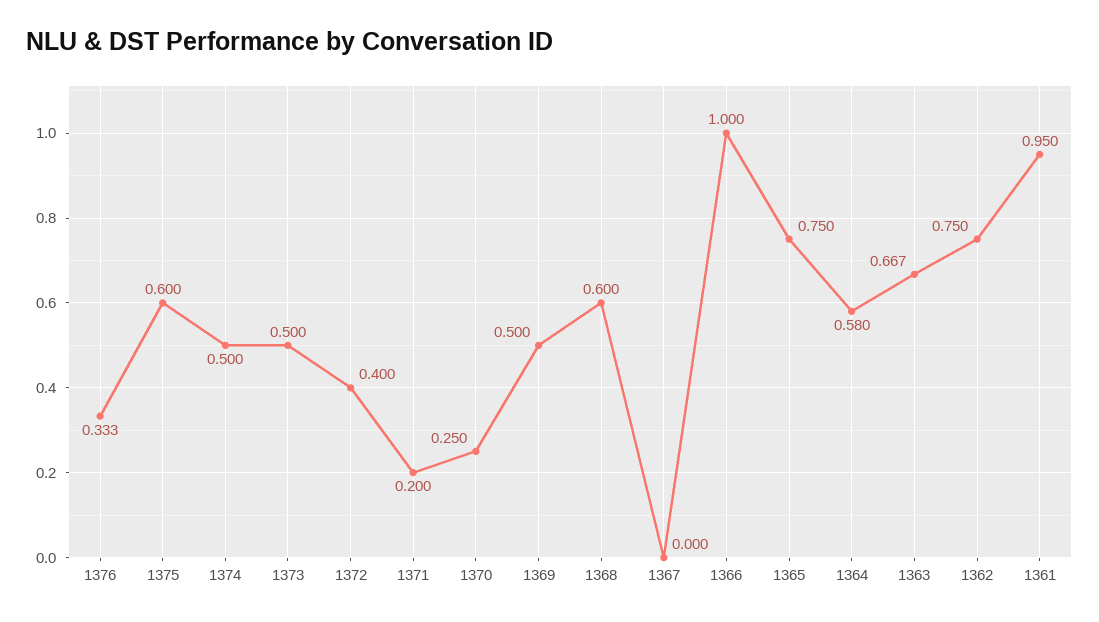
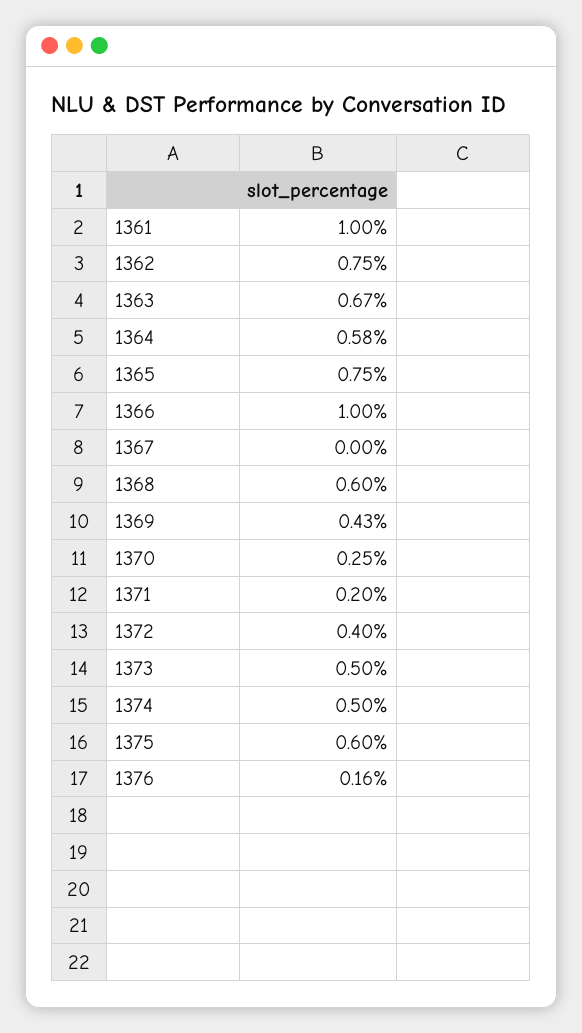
  {
-   "1376": 0.333,
+   "1376": 0.16,
    "1375": 0.6,
    "1374": 0.5,
    "1373": 0.5,
    "1372": 0.4,
    "1371": 0.2,
    "1370": 0.25,
-   "1369": 0.5,
+   "1369": 0.43,
    "1368": 0.6,
    "1367": 0,
    "1366": 1,
    "1365": 0.75,
    "1364": 0.58,
    "1363": 0.667,
    "1362": 0.75,
-   "1361": 0.95
+   "1361": 1
  }

